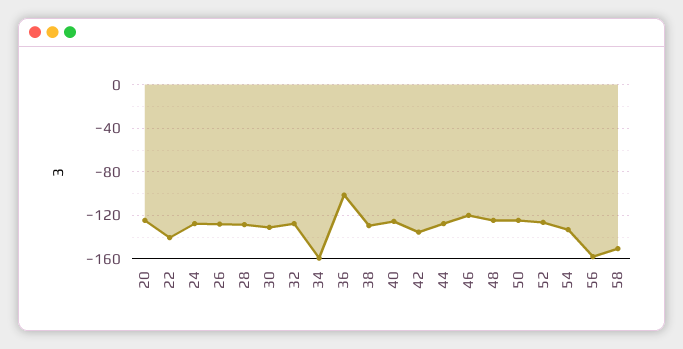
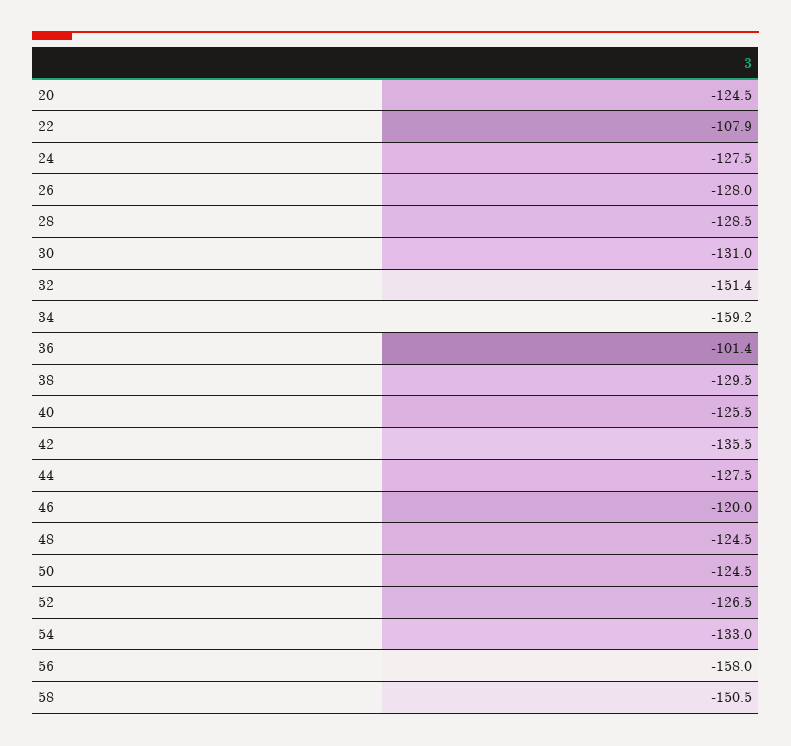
  {
    "20": -124.5,
-   "22": -140,
+   "22": -107.9,
    "24": -127.5,
    "26": -128,
    "28": -128.5,
    "30": -131,
-   "32": -130,
+   "32": -151.4,
    "34": -159.2,
    "36": -101.4,
    "38": -129.5,
    "40": -125.5,
    "42": -135.5,
    "44": -127.5,
    "46": -120,
    "48": -124.5,
    "50": -124.5,
    "52": -126.5,
    "54": -133,
    "56": -158,
    "58": -150.5
  }

